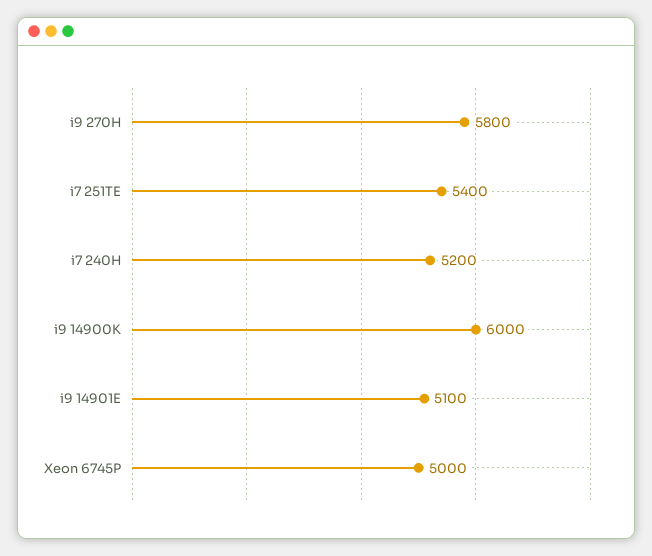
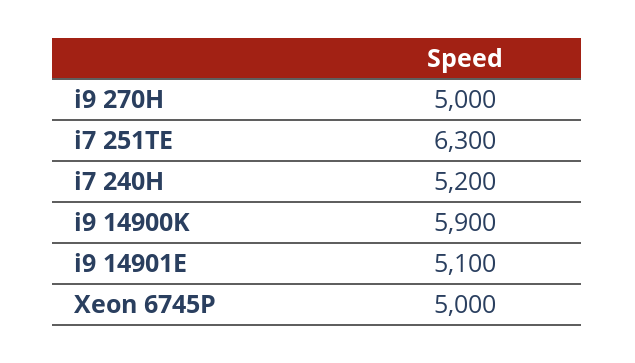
  {
-   "i9 270H": 5800,
+   "i9 270H": 5000,
-   "i7 251TE": 5400,
+   "i7 251TE": 6300,
    "i7 240H": 5200,
-   "i9 14900K": 6000,
+   "i9 14900K": 5900,
    "i9 14901E": 5100,
    "Xeon 6745P": 5000
  }

